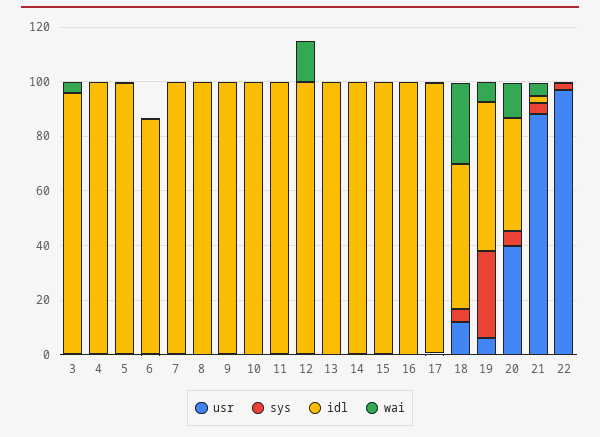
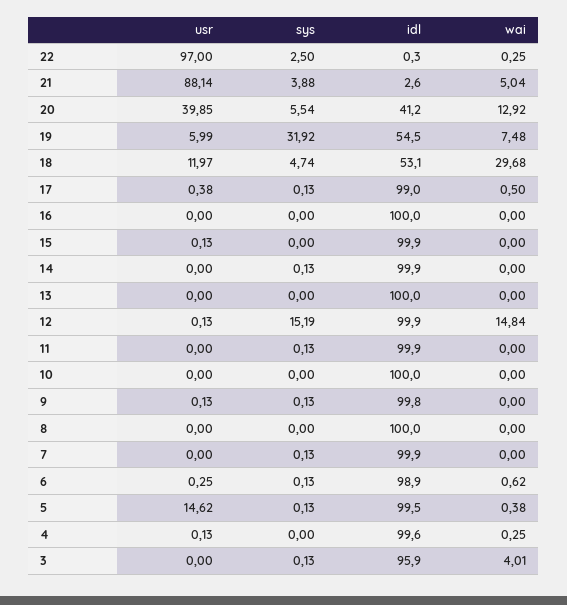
  {
    "usr": {
      "3": 0,
      "4": 0.13,
-     "5": 0,
+     "5": 14.62,
      "6": 0.25,
      "7": 0,
      "8": 0,
      "9": 0.13,
      "10": 0,
      "11": 0,
      "12": 0.13,
      "13": 0,
      "14": 0,
      "15": 0.13,
      "16": 0,
      "17": 0.38,
      "18": 11.97,
      "19": 5.99,
      "20": 39.85,
      "21": 88.14,
      "22": 97
    },
    "sys": {
      "3": 0.13,
      "4": 0,
      "5": 0.13,
      "6": 0.13,
      "7": 0.13,
      "8": 0,
      "9": 0.13,
      "10": 0,
      "11": 0.13,
-     "12": 0,
+     "12": 15.19,
      "13": 0,
      "14": 0.13,
      "15": 0,
      "16": 0,
      "17": 0.13,
      "18": 4.74,
      "19": 31.92,
      "20": 5.54,
      "21": 3.88,
      "22": 2.5
    },
    "idl": {
      "3": 95.9,
      "4": 99.6,
      "5": 99.5,
-     "6": 85,
+     "6": 98.9,
      "7": 99.9,
      "8": 100,
      "9": 99.8,
      "10": 100,
      "11": 99.9,
      "12": 99.9,
      "13": 100,
      "14": 99.9,
      "15": 99.9,
      "16": 100,
      "17": 99,
      "18": 53.1,
      "19": 54.5,
      "20": 41.2,
      "21": 2.6,
      "22": 0.3
    },
    "wai": {
      "3": 4.01,
      "4": 0.25,
      "5": 0.38,
      "6": 0.62,
      "7": 0,
      "8": 0,
      "9": 0,
      "10": 0,
      "11": 0,
      "12": 14.84,
      "13": 0,
      "14": 0,
      "15": 0,
      "16": 0,
      "17": 0.5,
      "18": 29.68,
      "19": 7.48,
      "20": 12.92,
      "21": 5.04,
      "22": 0.25
    }
  }

